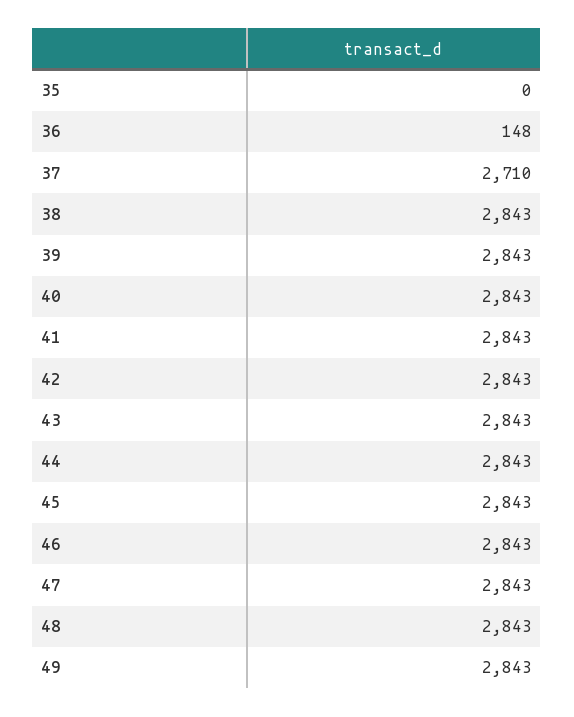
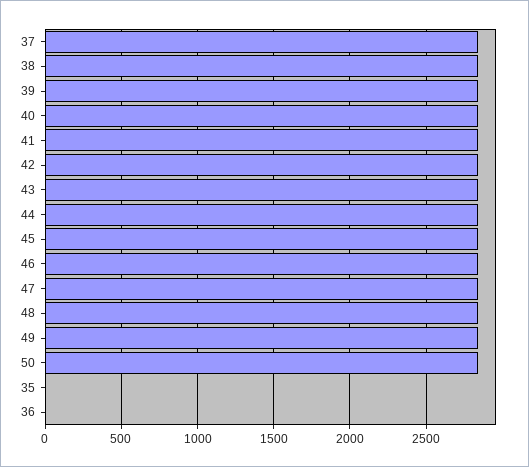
  {
    "35": 0,
-   "36": 148,
+   "36": 0,
-   "37": 2710,
+   "37": 2850,
    "38": 2843,
    "39": 2843,
    "40": 2843,
    "41": 2843,
    "42": 2843,
    "43": 2843,
    "44": 2843,
    "45": 2843,
    "46": 2843,
    "47": 2843,
    "48": 2843,
-   "49": 2843
+   "49": 2843,
+   "50": 2850
  }

